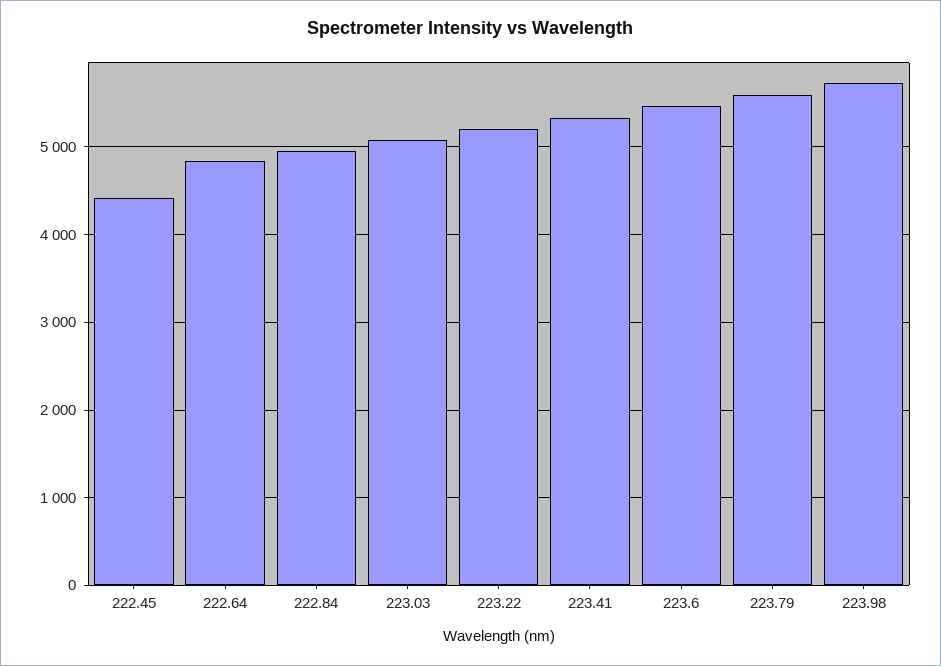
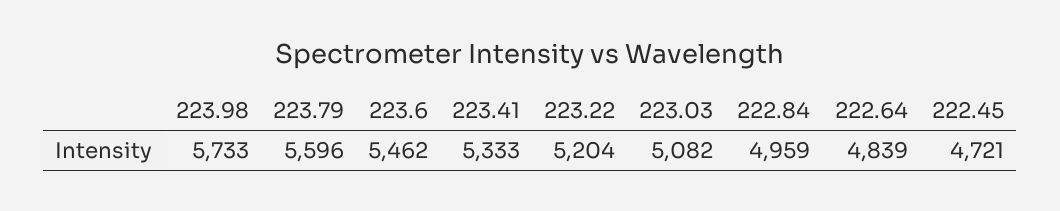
  {
-   "222.45": 4400,
+   "222.45": 4721,
    "222.64": 4839,
    "222.84": 4959,
    "223.03": 5082,
    "223.22": 5204,
    "223.41": 5333,
    "223.6": 5462,
    "223.79": 5596,
    "223.98": 5733
  }

